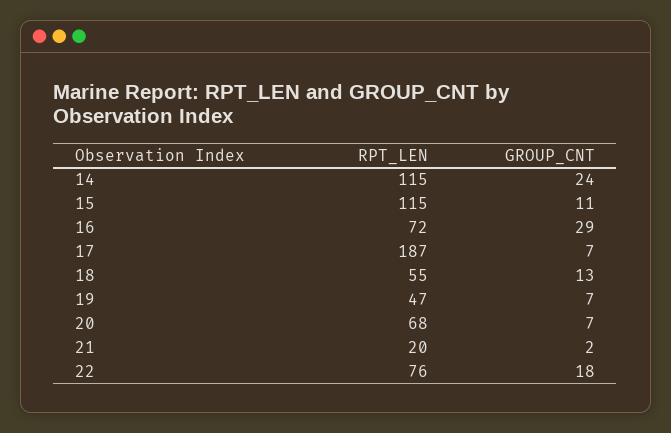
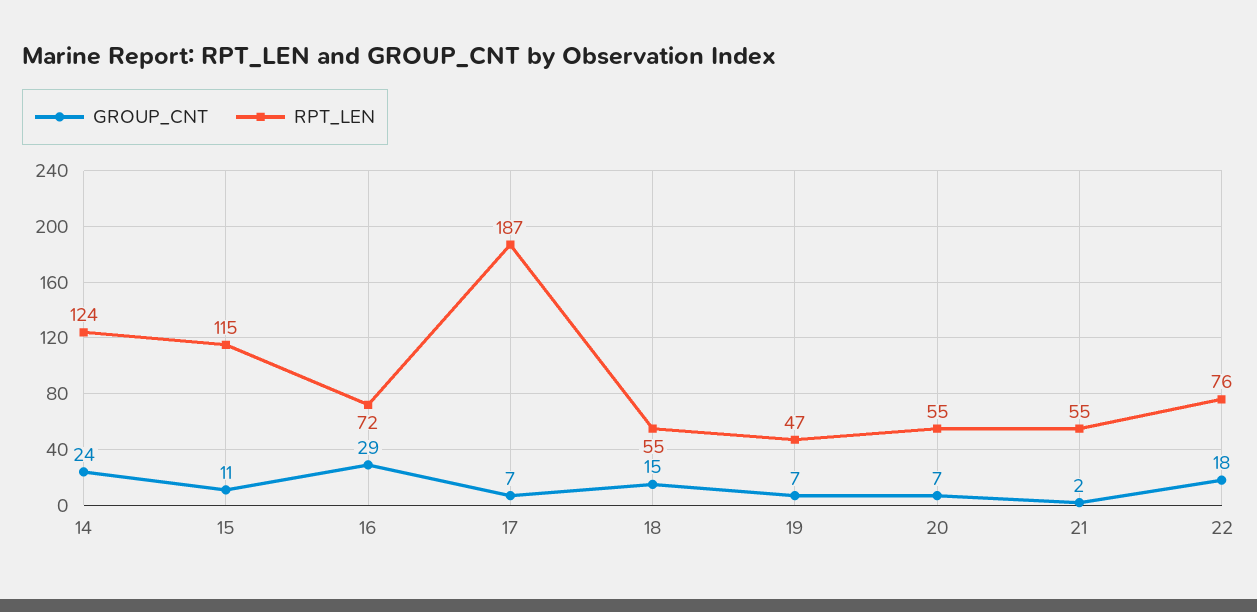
  {
    "RPT_LEN": {
-     "14": 115,
+     "14": 124,
      "15": 115,
      "16": 72,
      "17": 187,
      "18": 55,
      "19": 47,
-     "20": 68,
+     "20": 55,
-     "21": 20,
+     "21": 55,
      "22": 76
    },
    "GROUP_CNT": {
      "14": 24,
      "15": 11,
      "16": 29,
      "17": 7,
-     "18": 13,
+     "18": 15,
      "19": 7,
      "20": 7,
      "21": 2,
      "22": 18
    }
  }

